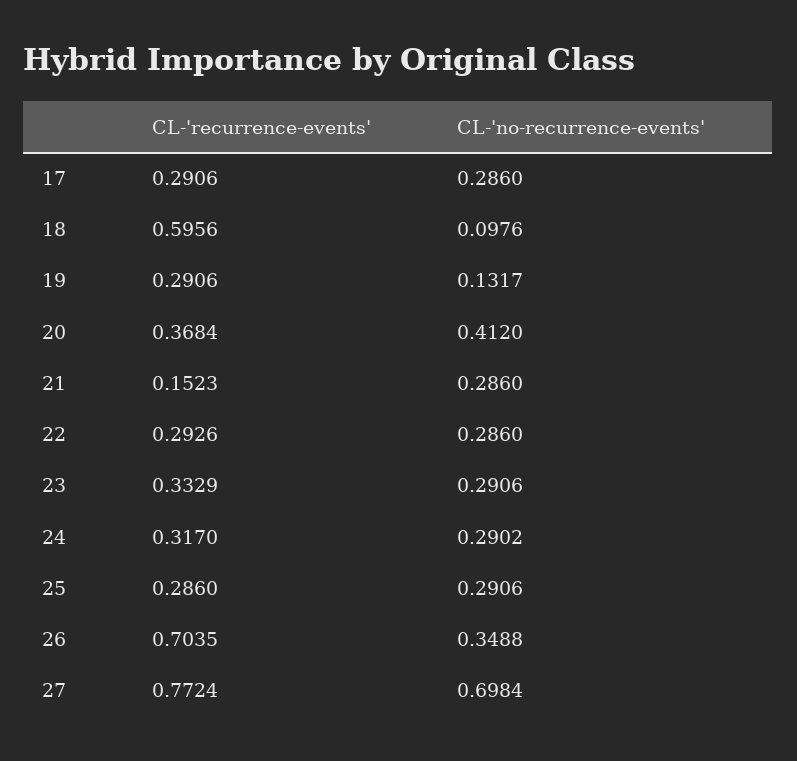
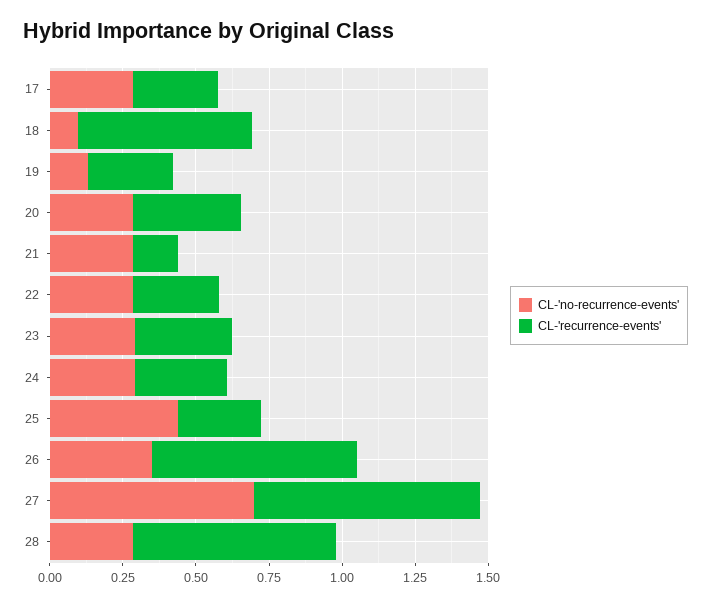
  {
    "CL-'recurrence-events'": {
      "17": 0.2906,
      "18": 0.5956,
      "19": 0.2906,
      "20": 0.3684,
      "21": 0.1523,
      "22": 0.2926,
      "23": 0.3329,
      "24": 0.317,
      "25": 0.286,
      "26": 0.7035,
-     "27": 0.7724
+     "27": 0.7724,
+     "28": 0.7
    },
    "CL-'no-recurrence-events'": {
      "17": 0.286,
      "18": 0.0976,
      "19": 0.1317,
-     "20": 0.412,
+     "20": 0.3,
      "21": 0.286,
      "22": 0.286,
      "23": 0.2906,
      "24": 0.2902,
-     "25": 0.2906,
+     "25": 0.45,
      "26": 0.3488,
-     "27": 0.6984
+     "27": 0.6984,
+     "28": 0.3
    }
  }

